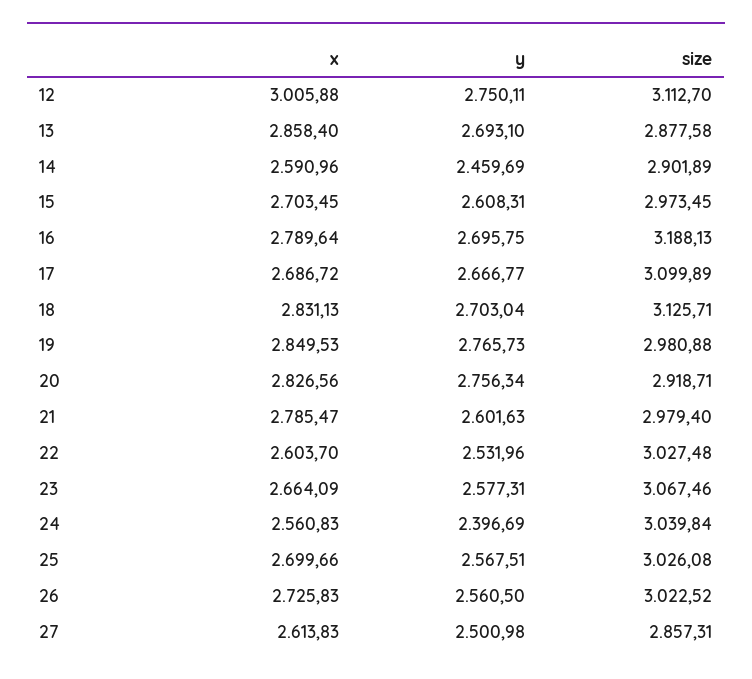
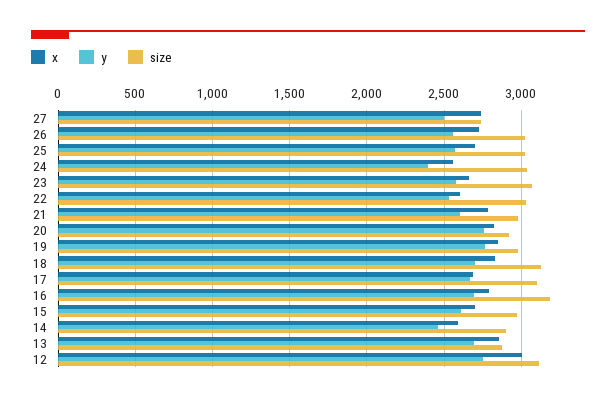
  {
    "x": {
      "12": 3005.88,
      "13": 2858.4,
      "14": 2590.96,
      "15": 2703.45,
      "16": 2789.64,
      "17": 2686.72,
      "18": 2831.13,
      "19": 2849.53,
      "20": 2826.56,
      "21": 2785.47,
      "22": 2603.7,
      "23": 2664.09,
      "24": 2560.83,
      "25": 2699.66,
      "26": 2725.83,
-     "27": 2613.83
+     "27": 2750
    },
    "y": {
      "12": 2750.11,
      "13": 2693.1,
      "14": 2459.69,
      "15": 2608.31,
      "16": 2695.75,
      "17": 2666.77,
      "18": 2703.04,
      "19": 2765.73,
      "20": 2756.34,
      "21": 2601.63,
      "22": 2531.96,
      "23": 2577.31,
      "24": 2396.69,
      "25": 2567.51,
      "26": 2560.5,
      "27": 2500.98
    },
    "size": {
      "12": 3112.7,
      "13": 2877.58,
      "14": 2901.89,
      "15": 2973.45,
      "16": 3188.13,
      "17": 3099.89,
      "18": 3125.71,
      "19": 2980.88,
      "20": 2918.71,
      "21": 2979.4,
      "22": 3027.48,
      "23": 3067.46,
      "24": 3039.84,
      "25": 3026.08,
      "26": 3022.52,
-     "27": 2857.31
+     "27": 2750
    }
  }

